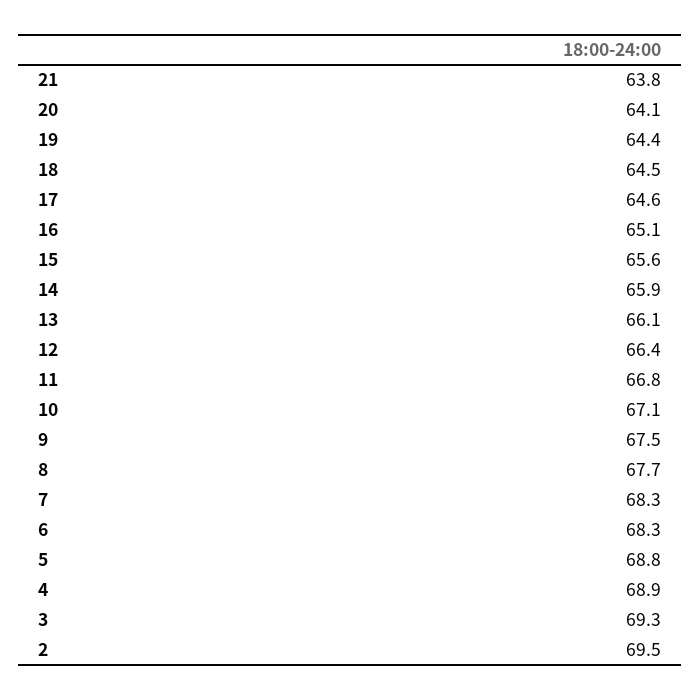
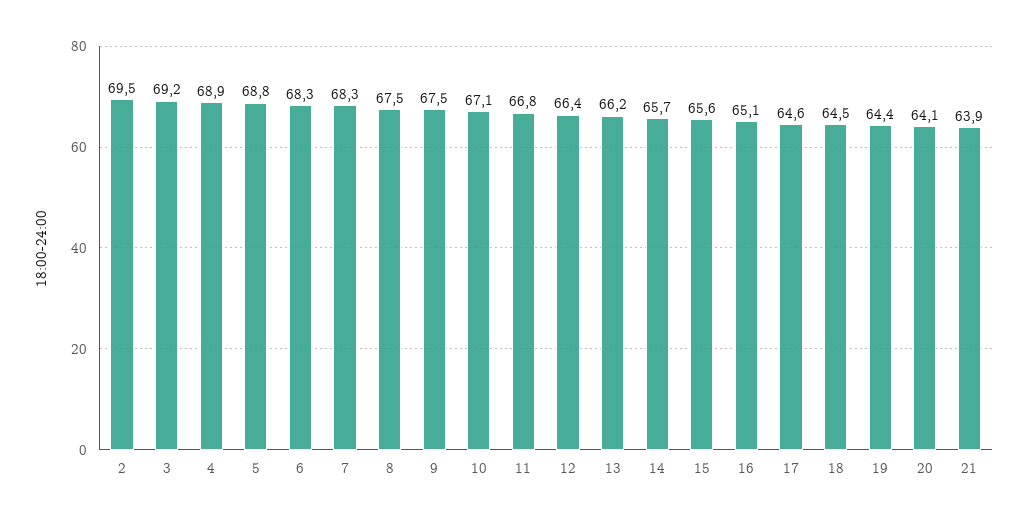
  {
-   "21": 63.8,
+   "21": 63.9,
    "20": 64.1,
    "19": 64.4,
    "18": 64.5,
    "17": 64.6,
    "16": 65.1,
    "15": 65.6,
-   "14": 65.9,
+   "14": 65.7,
-   "13": 66.1,
+   "13": 66.2,
    "12": 66.4,
    "11": 66.8,
    "10": 67.1,
    "9": 67.5,
-   "8": 67.7,
+   "8": 67.5,
    "7": 68.3,
    "6": 68.3,
    "5": 68.8,
    "4": 68.9,
-   "3": 69.3,
+   "3": 69.2,
    "2": 69.5
  }

